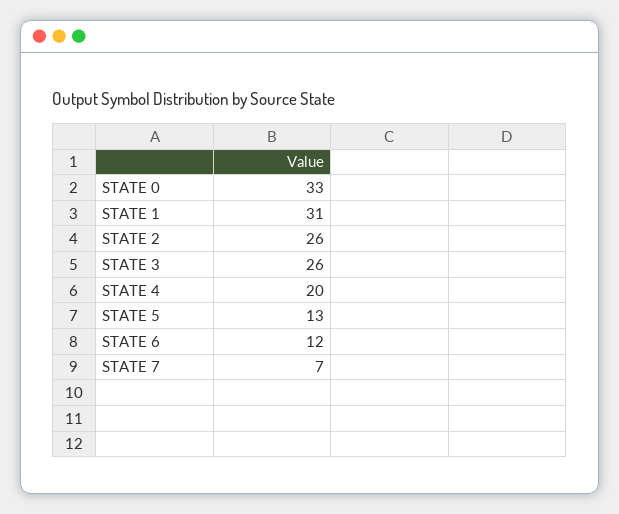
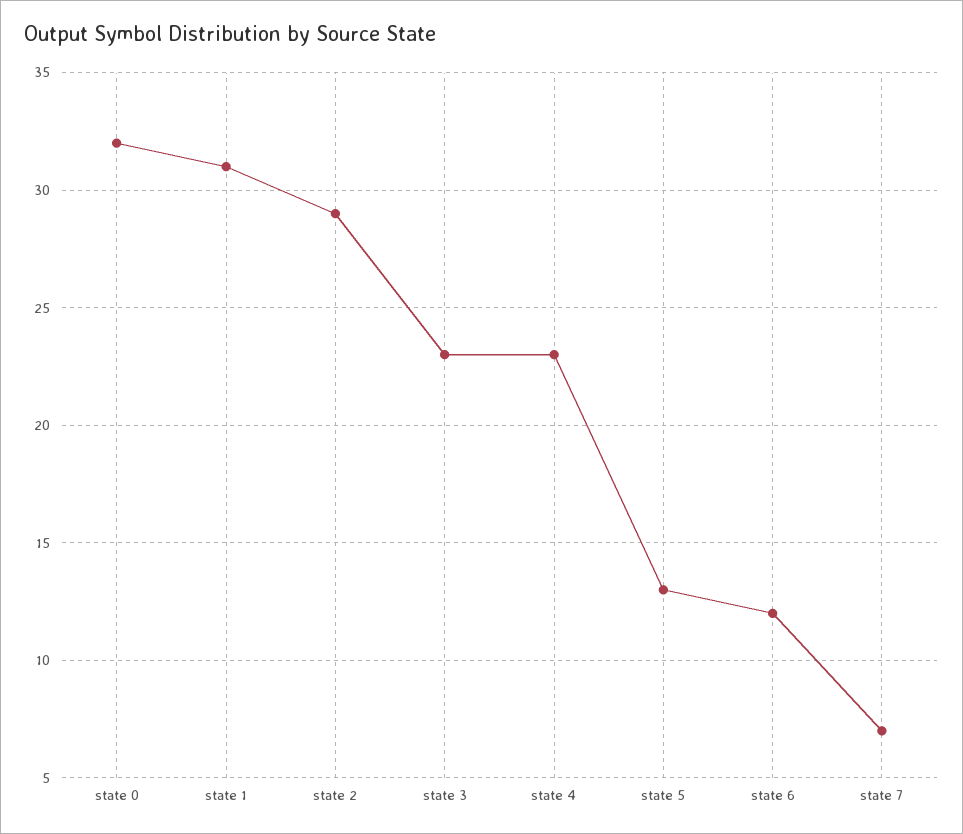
  {
-   "STATE 0": 33,
+   "STATE 0": 32,
    "STATE 1": 31,
-   "STATE 2": 26,
+   "STATE 2": 29,
-   "STATE 3": 26,
+   "STATE 3": 23,
-   "STATE 4": 20,
+   "STATE 4": 23,
    "STATE 5": 13,
    "STATE 6": 12,
    "STATE 7": 7
  }

